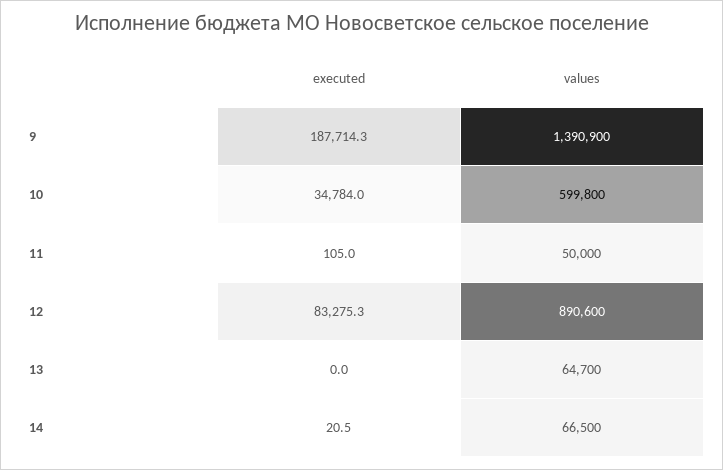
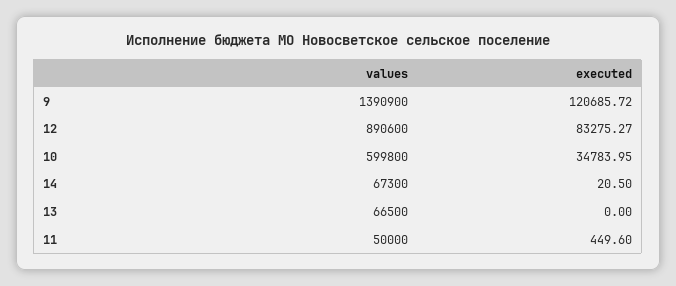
  {
    "executed": {
-     "9": 187714.3,
+     "9": 120685.72,
      "10": 34783.95,
-     "11": 105,
+     "11": 449.6,
      "12": 83275.27,
      "13": 0,
      "14": 20.5
    },
    "values": {
      "9": 1390900,
      "10": 599800,
      "11": 50000,
      "12": 890600,
-     "13": 64700,
+     "13": 66500,
-     "14": 66500
+     "14": 67300
    }
  }

